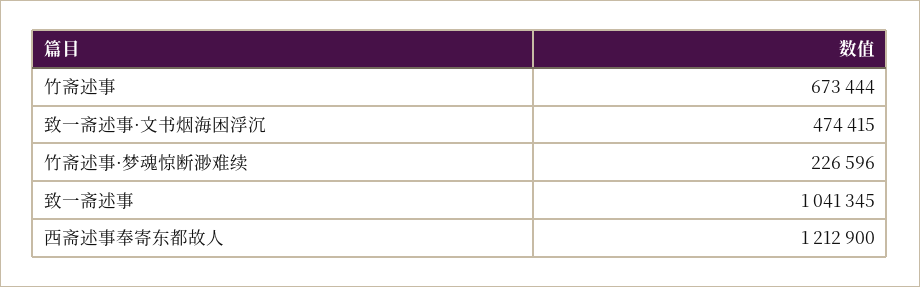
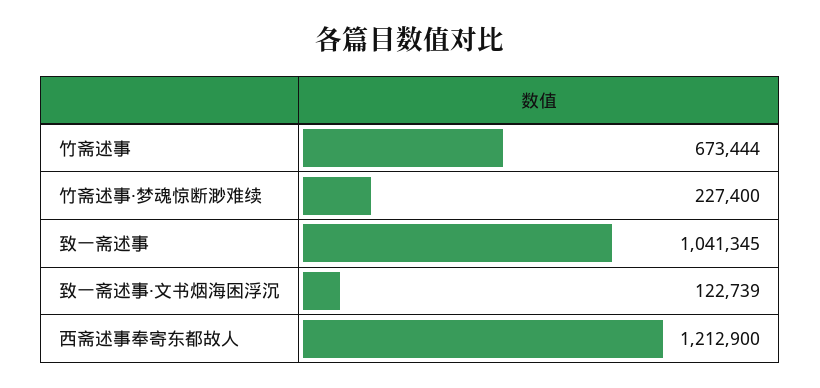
  {
    "竹斋述事": 673444,
-   "致一斋述事·文书烟海困浮沉": 474415,
+   "致一斋述事·文书烟海困浮沉": 122739,
-   "竹斋述事·梦魂惊断渺难续": 226596,
+   "竹斋述事·梦魂惊断渺难续": 227400,
    "致一斋述事": 1041345,
    "西斋述事奉寄东都故人": 1212900
  }

